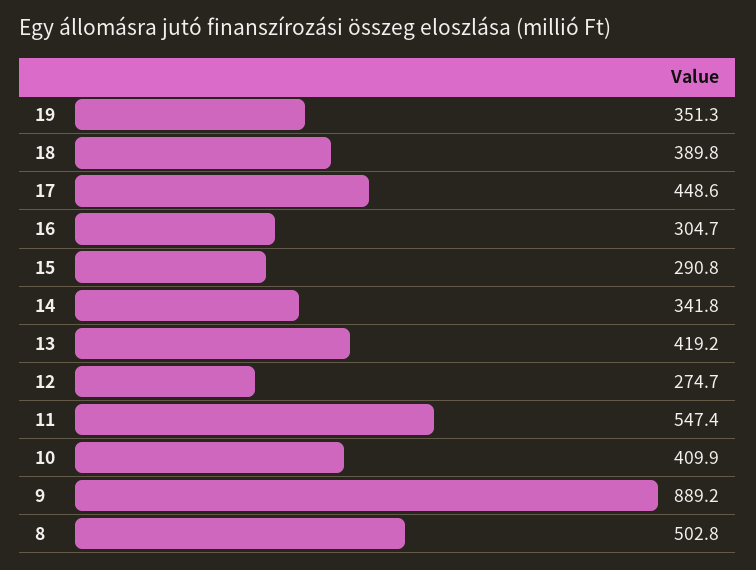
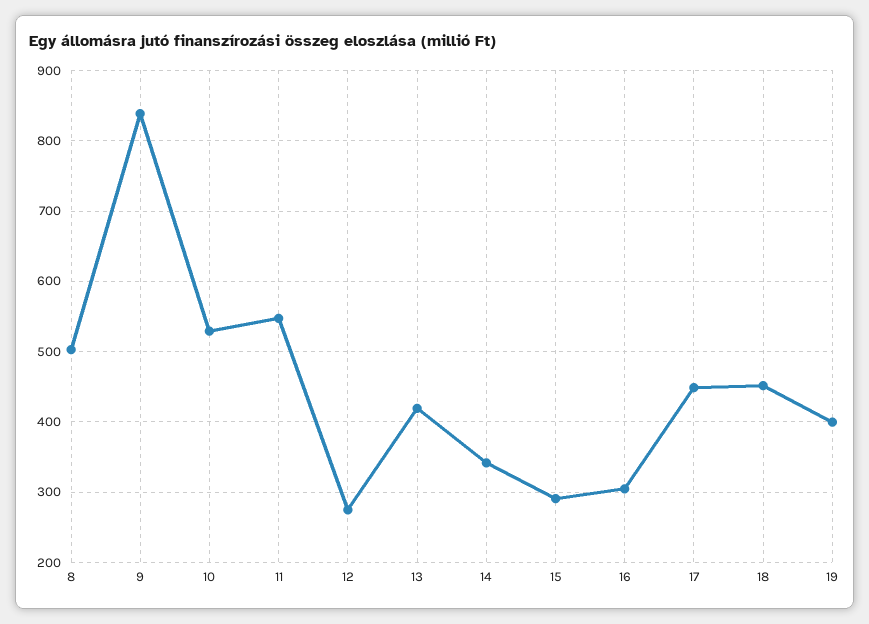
  {
-   "19": 351.3,
+   "19": 400,
-   "18": 389.8,
+   "18": 450,
    "17": 448.6,
    "16": 304.7,
    "15": 290.8,
    "14": 341.8,
    "13": 419.2,
    "12": 274.7,
    "11": 547.4,
-   "10": 409.9,
+   "10": 530,
-   "9": 889.2,
+   "9": 840,
    "8": 502.8
  }

